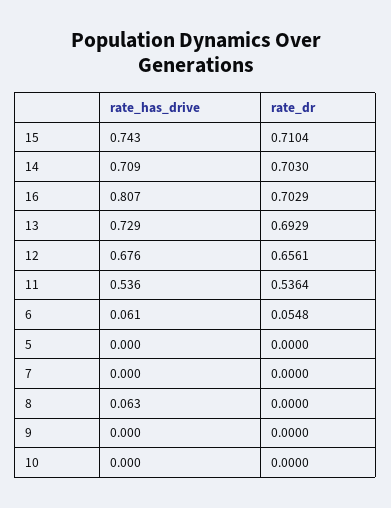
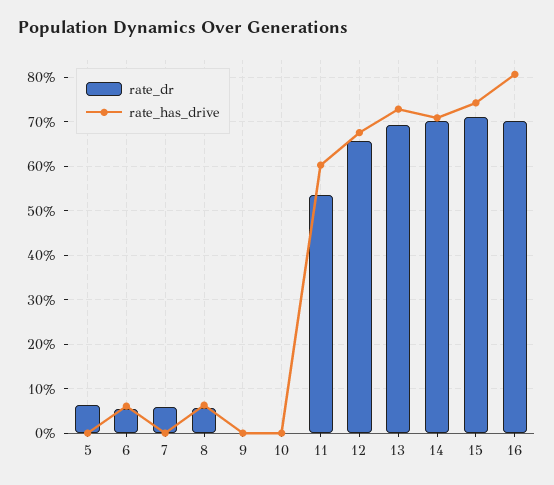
  {
    "rate_has_drive": {
      "15": 0.743,
      "14": 0.709,
      "16": 0.807,
      "13": 0.729,
      "12": 0.676,
-     "11": 0.536,
+     "11": 0.6,
      "6": 0.061,
      "5": 0,
      "7": 0,
      "8": 0.063,
      "9": 0,
      "10": 0
    },
    "rate_dr": {
      "15": 0.7104,
      "14": 0.703,
      "16": 0.7029,
      "13": 0.6929,
      "12": 0.6561,
      "11": 0.5364,
      "6": 0.0548,
-     "5": 0,
+     "5": 0.06,
-     "7": 0,
+     "7": 0.06,
-     "8": 0,
+     "8": 0.06,
      "9": 0,
      "10": 0
    }
  }

